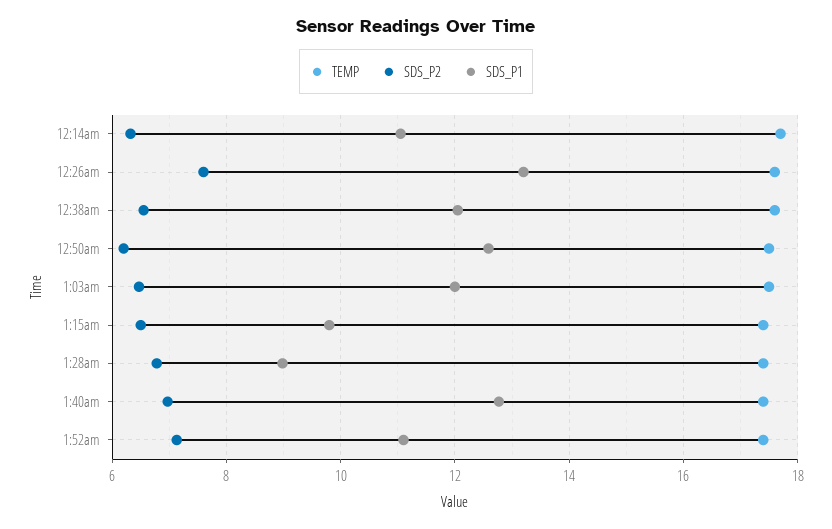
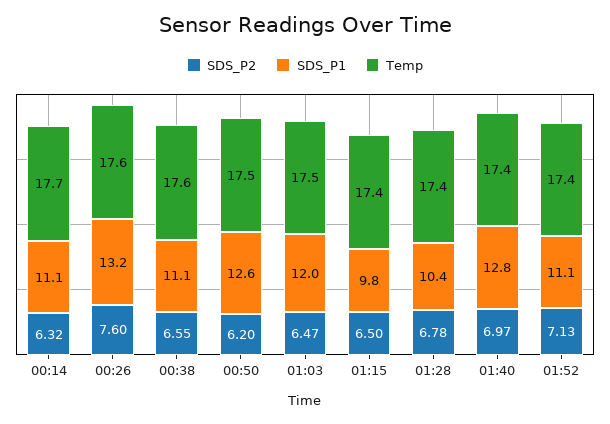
  {
    "TEMP": {
      "12:14am": 17.7,
      "12:26am": 17.6,
      "12:38am": 17.6,
      "12:50am": 17.5,
      "1:03am": 17.5,
      "1:15am": 17.4,
      "1:28am": 17.4,
      "1:40am": 17.4,
      "1:52am": 17.4
    },
    "SDS_P2": {
      "12:14am": 6.32,
      "12:26am": 7.6,
      "12:38am": 6.55,
      "12:50am": 6.2,
      "1:03am": 6.47,
      "1:15am": 6.5,
      "1:28am": 6.78,
      "1:40am": 6.97,
      "1:52am": 7.13
    },
    "SDS_P1": {
      "12:14am": 11.1,
      "12:26am": 13.2,
-     "12:38am": 12,
+     "12:38am": 11.1,
      "12:50am": 12.6,
      "1:03am": 12,
      "1:15am": 9.8,
-     "1:28am": 9,
+     "1:28am": 10.4,
      "1:40am": 12.8,
      "1:52am": 11.1
    }
  }

